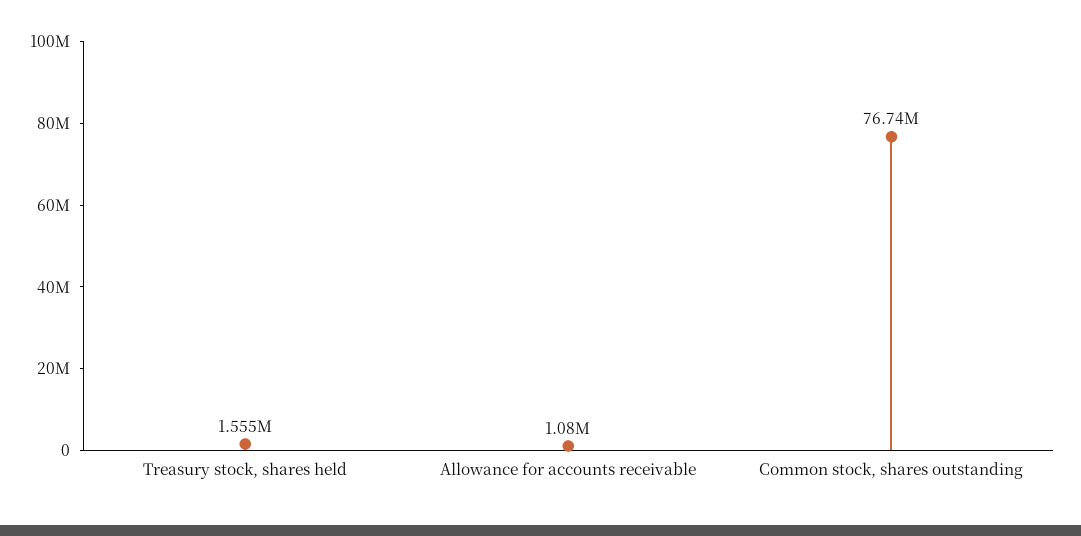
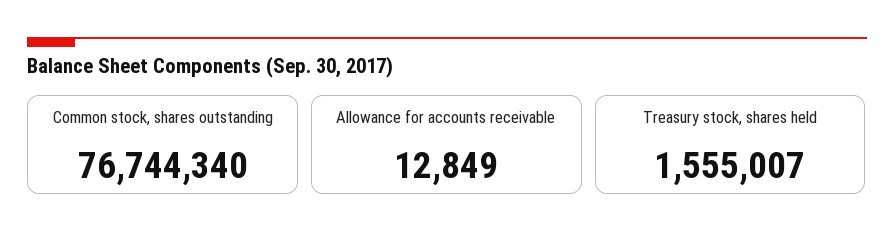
  {
    "Treasury stock, shares held": 1555007,
-   "Allowance for accounts receivable": 1080000,
+   "Allowance for accounts receivable": 12849,
    "Common stock, shares outstanding": 76744340
  }

